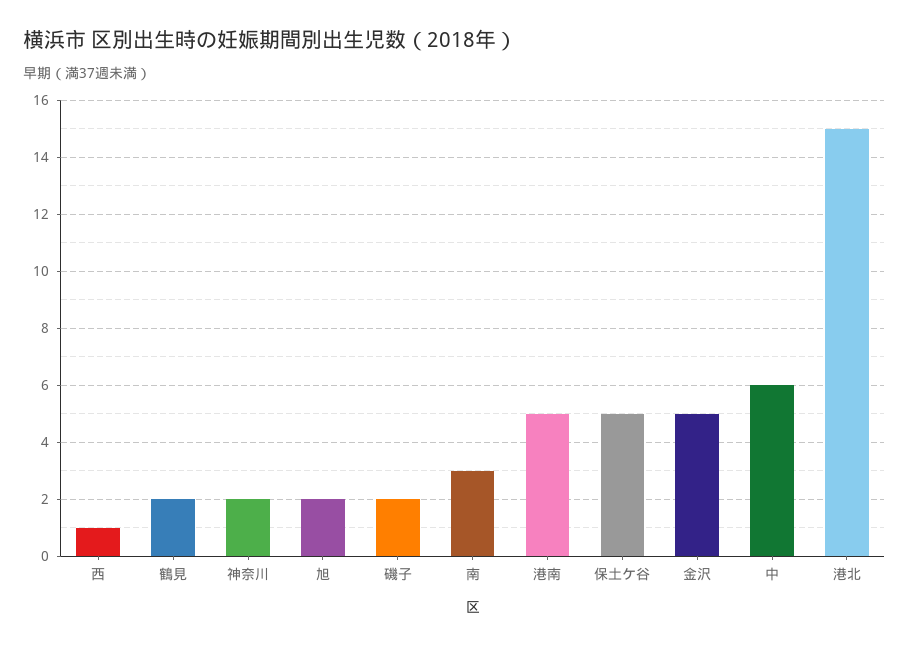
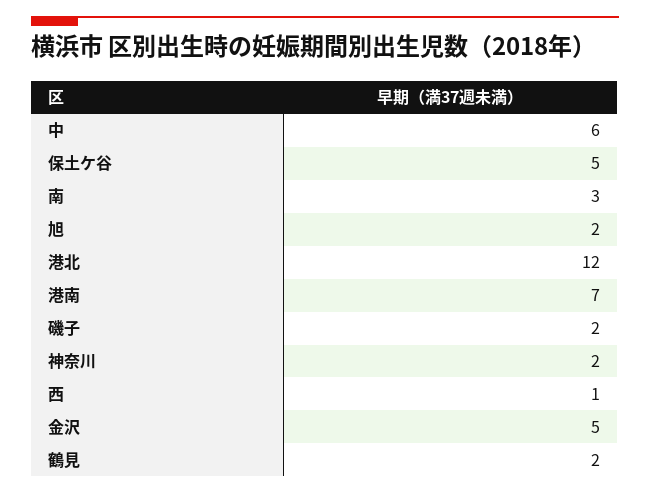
  {
    "西": 1,
    "鶴見": 2,
    "神奈川": 2,
    "旭": 2,
    "磯子": 2,
    "南": 3,
-   "港南": 5,
+   "港南": 7,
    "保土ケ谷": 5,
    "金沢": 5,
    "中": 6,
-   "港北": 15
+   "港北": 12
  }

